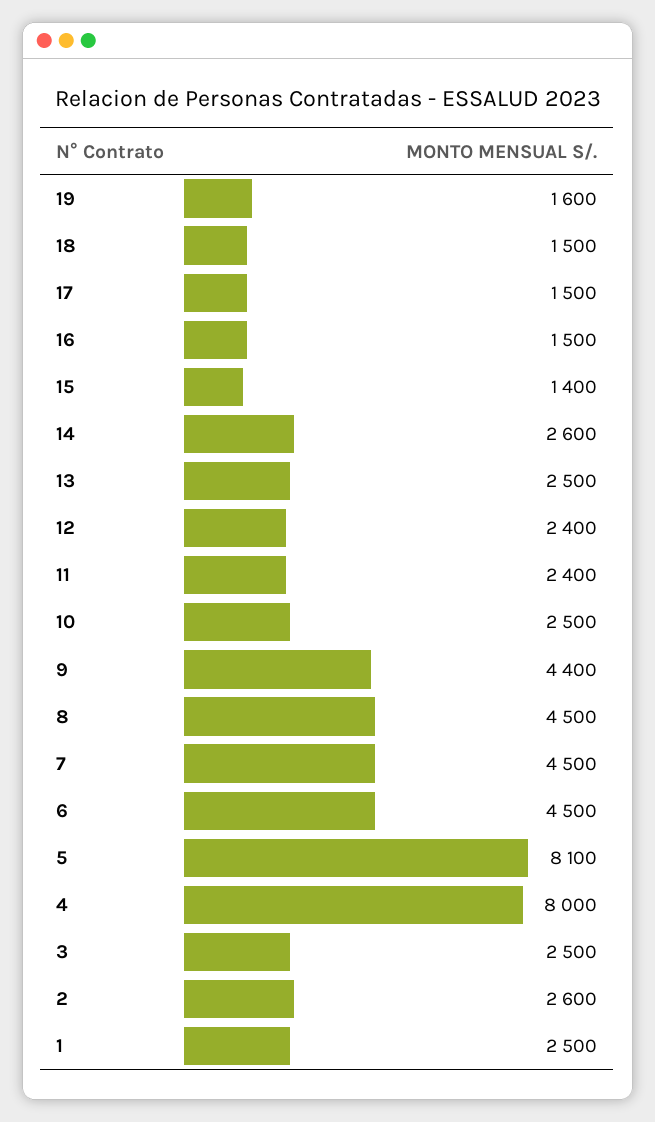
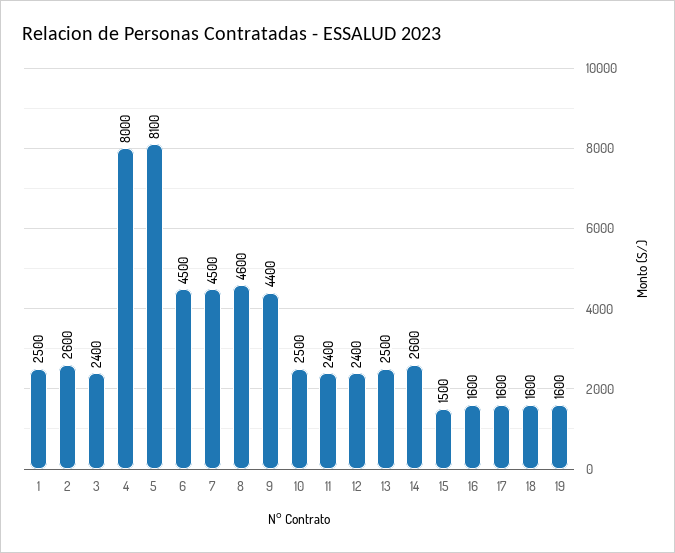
  {
    "19": 1600,
-   "18": 1500,
+   "18": 1600,
-   "17": 1500,
+   "17": 1600,
-   "16": 1500,
+   "16": 1600,
-   "15": 1400,
+   "15": 1500,
    "14": 2600,
    "13": 2500,
    "12": 2400,
    "11": 2400,
    "10": 2500,
    "9": 4400,
-   "8": 4500,
+   "8": 4600,
    "7": 4500,
    "6": 4500,
    "5": 8100,
    "4": 8000,
-   "3": 2500,
+   "3": 2400,
    "2": 2600,
    "1": 2500
  }

